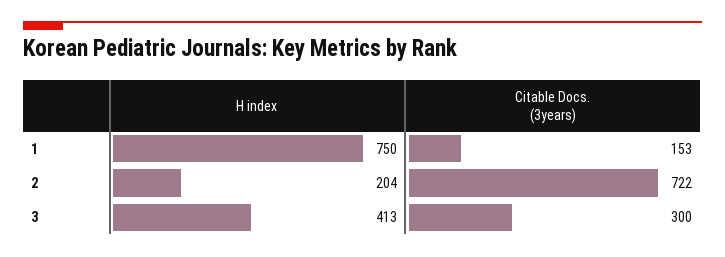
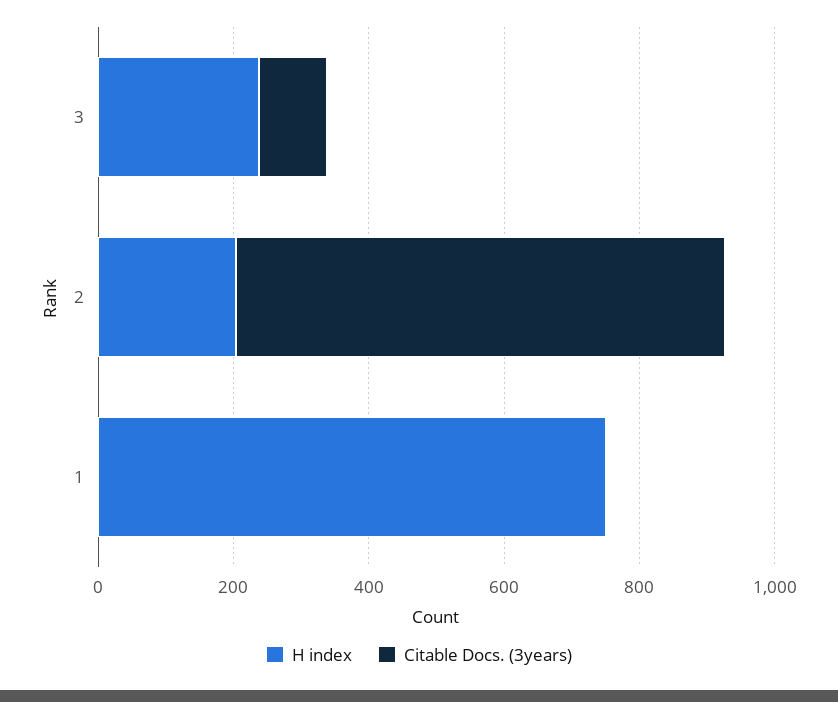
  {
    "H index": {
      "1": 750,
      "2": 204,
-     "3": 413
+     "3": 250
    },
    "Citable Docs. (3years)": {
-     "1": 153,
+     "1": 0,
      "2": 722,
-     "3": 300
+     "3": 100
    }
  }

